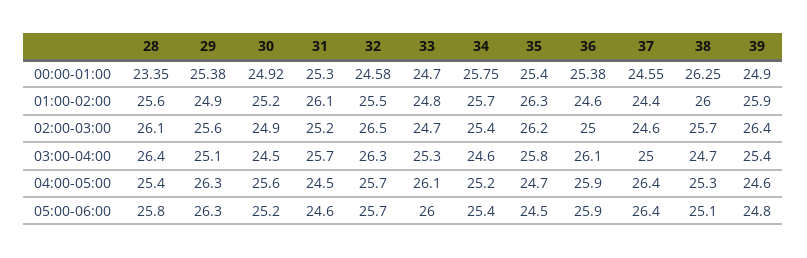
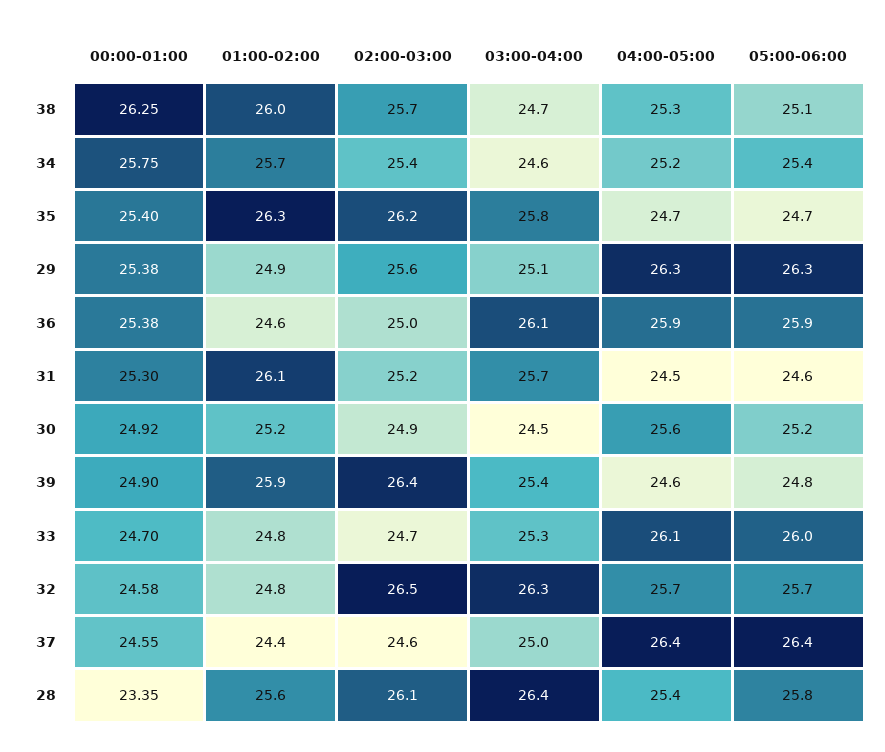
  {
    "28": {
      "00:00-01:00": 23.35,
      "01:00-02:00": 25.6,
      "02:00-03:00": 26.1,
      "03:00-04:00": 26.4,
      "04:00-05:00": 25.4,
      "05:00-06:00": 25.8
    },
    "29": {
      "00:00-01:00": 25.38,
      "01:00-02:00": 24.9,
      "02:00-03:00": 25.6,
      "03:00-04:00": 25.1,
      "04:00-05:00": 26.3,
      "05:00-06:00": 26.3
    },
    "30": {
      "00:00-01:00": 24.92,
      "01:00-02:00": 25.2,
      "02:00-03:00": 24.9,
      "03:00-04:00": 24.5,
      "04:00-05:00": 25.6,
      "05:00-06:00": 25.2
    },
    "31": {
      "00:00-01:00": 25.3,
      "01:00-02:00": 26.1,
      "02:00-03:00": 25.2,
      "03:00-04:00": 25.7,
      "04:00-05:00": 24.5,
      "05:00-06:00": 24.6
    },
    "32": {
      "00:00-01:00": 24.58,
-     "01:00-02:00": 25.5,
+     "01:00-02:00": 24.8,
      "02:00-03:00": 26.5,
      "03:00-04:00": 26.3,
      "04:00-05:00": 25.7,
      "05:00-06:00": 25.7
    },
    "33": {
      "00:00-01:00": 24.7,
      "01:00-02:00": 24.8,
      "02:00-03:00": 24.7,
      "03:00-04:00": 25.3,
      "04:00-05:00": 26.1,
      "05:00-06:00": 26
    },
    "34": {
      "00:00-01:00": 25.75,
      "01:00-02:00": 25.7,
      "02:00-03:00": 25.4,
      "03:00-04:00": 24.6,
      "04:00-05:00": 25.2,
      "05:00-06:00": 25.4
    },
    "35": {
      "00:00-01:00": 25.4,
      "01:00-02:00": 26.3,
      "02:00-03:00": 26.2,
      "03:00-04:00": 25.8,
      "04:00-05:00": 24.7,
-     "05:00-06:00": 24.5
+     "05:00-06:00": 24.7
    },
    "36": {
      "00:00-01:00": 25.38,
      "01:00-02:00": 24.6,
      "02:00-03:00": 25,
      "03:00-04:00": 26.1,
      "04:00-05:00": 25.9,
      "05:00-06:00": 25.9
    },
    "37": {
      "00:00-01:00": 24.55,
      "01:00-02:00": 24.4,
      "02:00-03:00": 24.6,
      "03:00-04:00": 25,
      "04:00-05:00": 26.4,
      "05:00-06:00": 26.4
    },
    "38": {
      "00:00-01:00": 26.25,
      "01:00-02:00": 26,
      "02:00-03:00": 25.7,
      "03:00-04:00": 24.7,
      "04:00-05:00": 25.3,
      "05:00-06:00": 25.1
    },
    "39": {
      "00:00-01:00": 24.9,
      "01:00-02:00": 25.9,
      "02:00-03:00": 26.4,
      "03:00-04:00": 25.4,
      "04:00-05:00": 24.6,
      "05:00-06:00": 24.8
    }
  }

